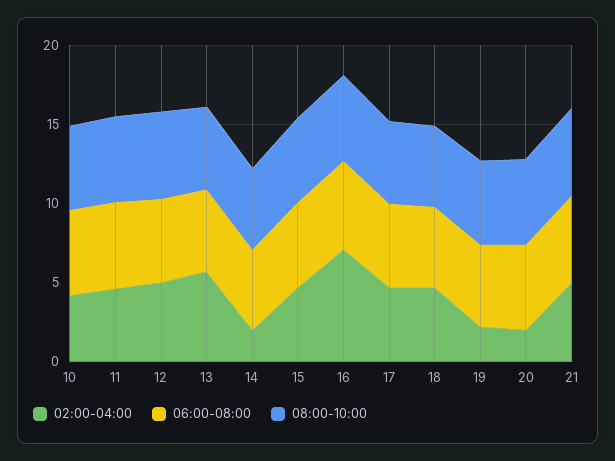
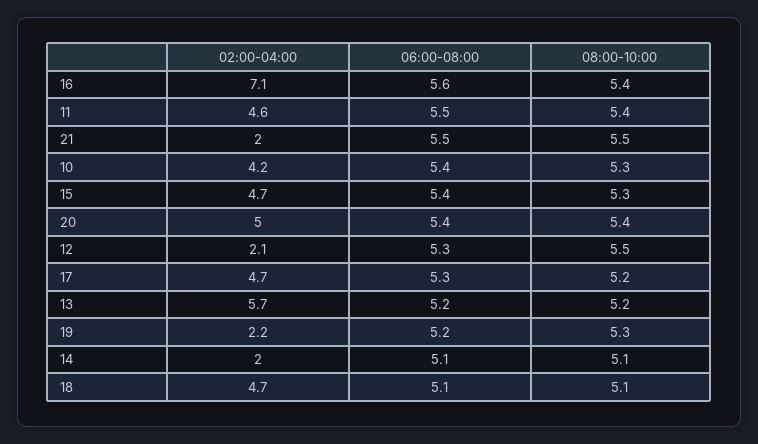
  {
    "02:00-04:00": {
      "10": 4.2,
      "11": 4.6,
-     "12": 5,
+     "12": 2.1,
      "13": 5.7,
      "14": 2,
      "15": 4.7,
      "16": 7.1,
      "17": 4.7,
      "18": 4.7,
      "19": 2.2,
-     "20": 2,
+     "20": 5,
-     "21": 5
+     "21": 2
    },
    "06:00-08:00": {
      "10": 5.4,
      "11": 5.5,
      "12": 5.3,
      "13": 5.2,
      "14": 5.1,
      "15": 5.4,
      "16": 5.6,
      "17": 5.3,
      "18": 5.1,
      "19": 5.2,
      "20": 5.4,
      "21": 5.5
    },
    "08:00-10:00": {
      "10": 5.3,
      "11": 5.4,
      "12": 5.5,
      "13": 5.2,
      "14": 5.1,
      "15": 5.3,
      "16": 5.4,
      "17": 5.2,
      "18": 5.1,
      "19": 5.3,
      "20": 5.4,
      "21": 5.5
    }
  }

